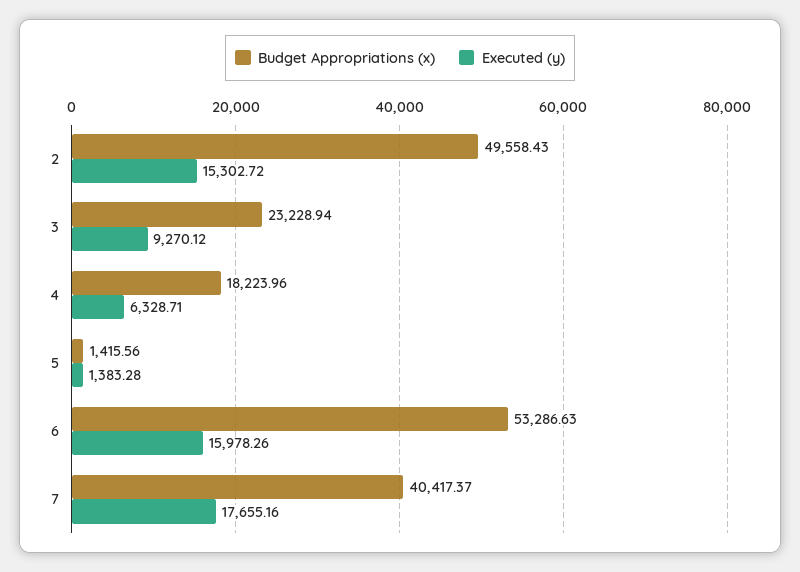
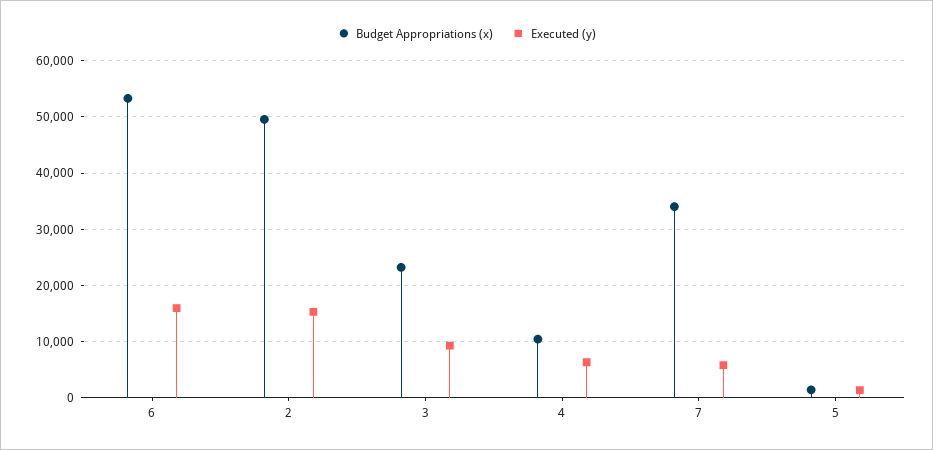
  {
    "Budget Appropriations (x)": {
      "2": 49558.43,
      "3": 23228.94,
-     "4": 18223.96,
+     "4": 10000,
      "5": 1415.56,
      "6": 53286.63,
-     "7": 40417.37
+     "7": 34000
    },
    "Executed (y)": {
      "2": 15302.72,
      "3": 9270.12,
      "4": 6328.71,
      "5": 1383.28,
      "6": 15978.26,
-     "7": 17655.16
+     "7": 6000
    }
  }

